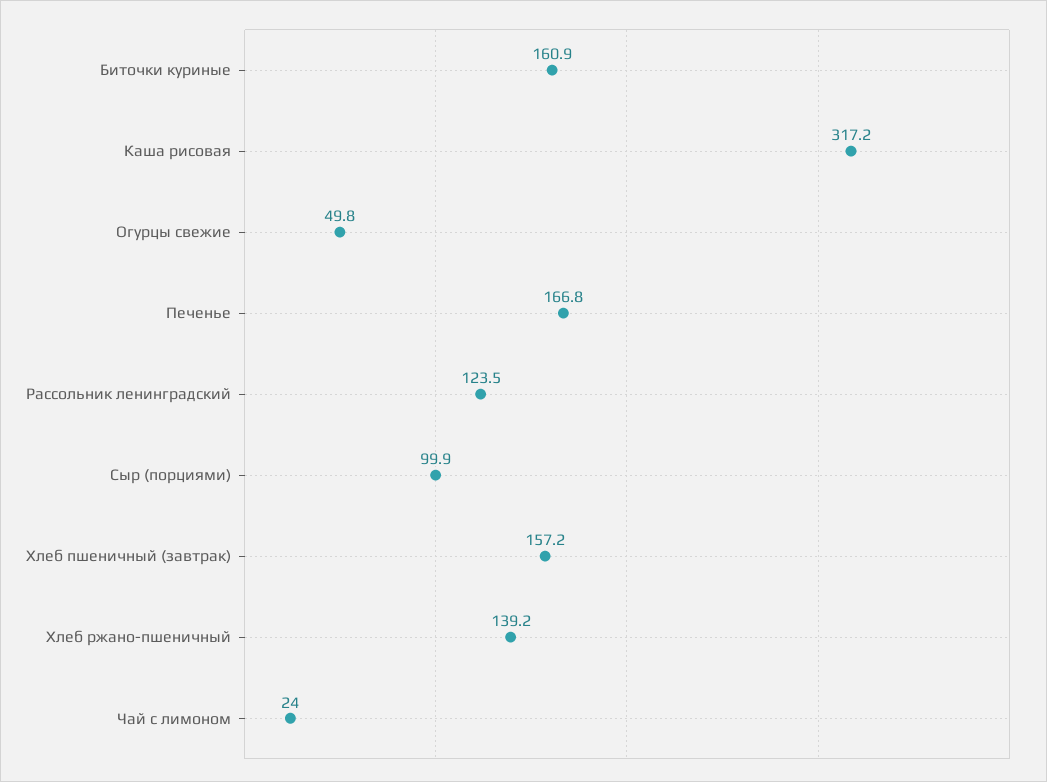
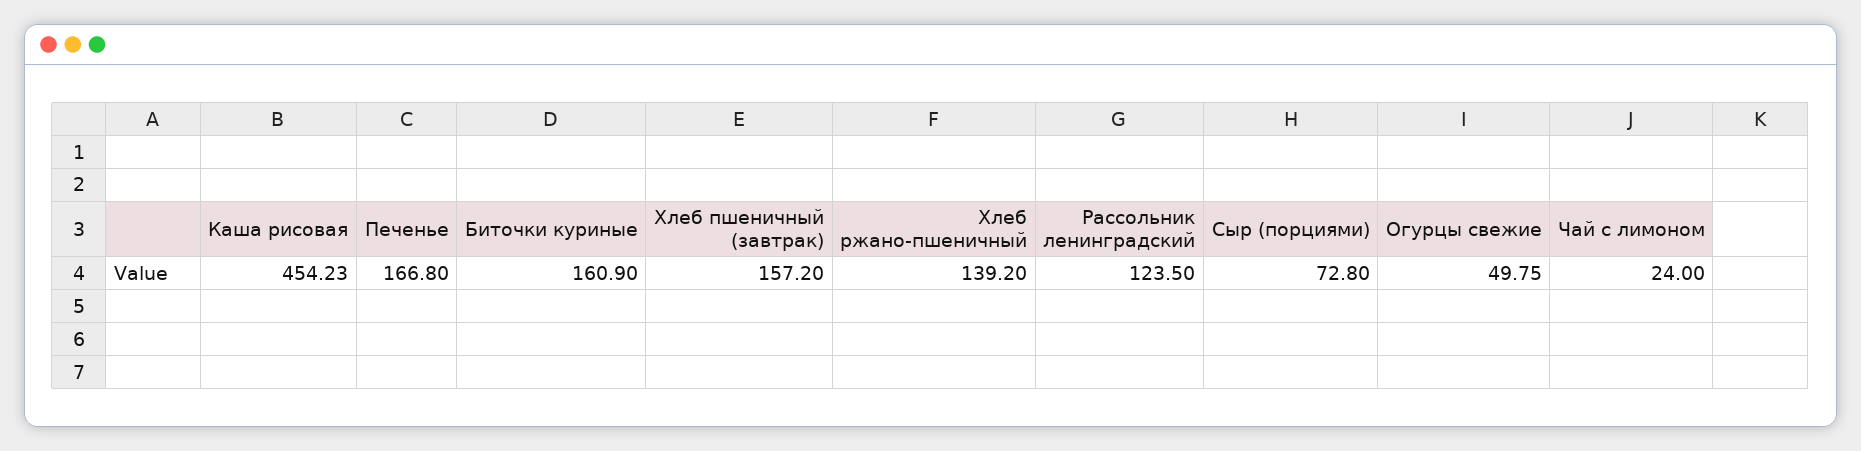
  {
    "Биточки куриные": 160.9,
-   "Каша рисовая": 317.2,
+   "Каша рисовая": 454.23,
    "Огурцы свежие": 49.75,
    "Печенье": 166.8,
    "Рассольник ленинградский": 123.5,
-   "Сыр (порциями)": 99.9,
+   "Сыр (порциями)": 72.8,
    "Хлеб пшеничный (завтрак)": 157.2,
    "Хлеб ржано-пшеничный": 139.2,
    "Чай с лимоном": 24
  }

